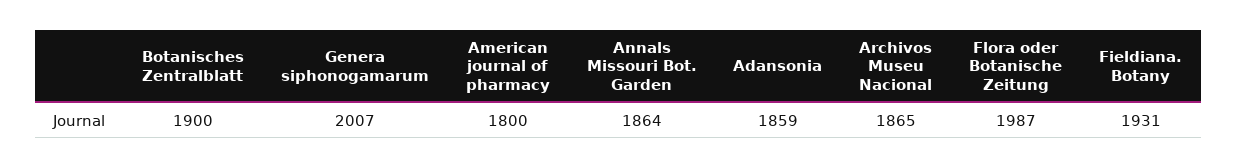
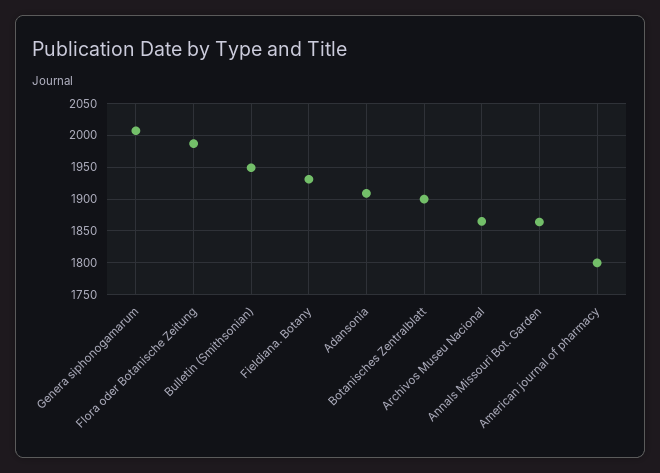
  {
    "Botanisches Zentralblatt": 1900,
    "Genera siphonogamarum": 2007,
    "American journal of pharmacy": 1800,
    "Annals Missouri Bot. Garden": 1864,
-   "Adansonia": 1859,
+   "Adansonia": 1910,
    "Archivos Museu Nacional": 1865,
    "Flora oder Botanische Zeitung": 1987,
-   "Fieldiana. Botany": 1931
+   "Fieldiana. Botany": 1931,
+   "Bulletin (Smithsonian)": 1950
  }

